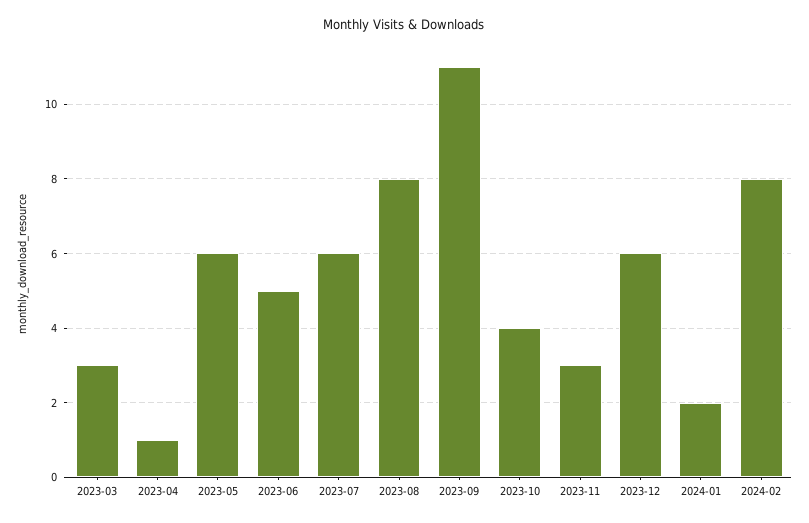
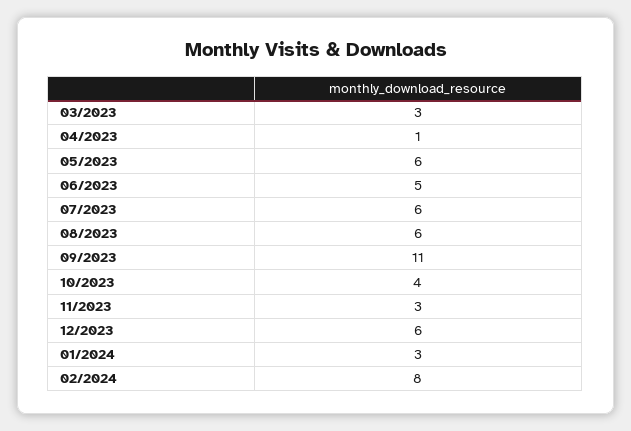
  {
    "2023-03": 3,
    "2023-04": 1,
    "2023-05": 6,
    "2023-06": 5,
    "2023-07": 6,
-   "2023-08": 8,
+   "2023-08": 6,
    "2023-09": 11,
    "2023-10": 4,
    "2023-11": 3,
    "2023-12": 6,
-   "2024-01": 2,
+   "2024-01": 3,
    "2024-02": 8
  }

